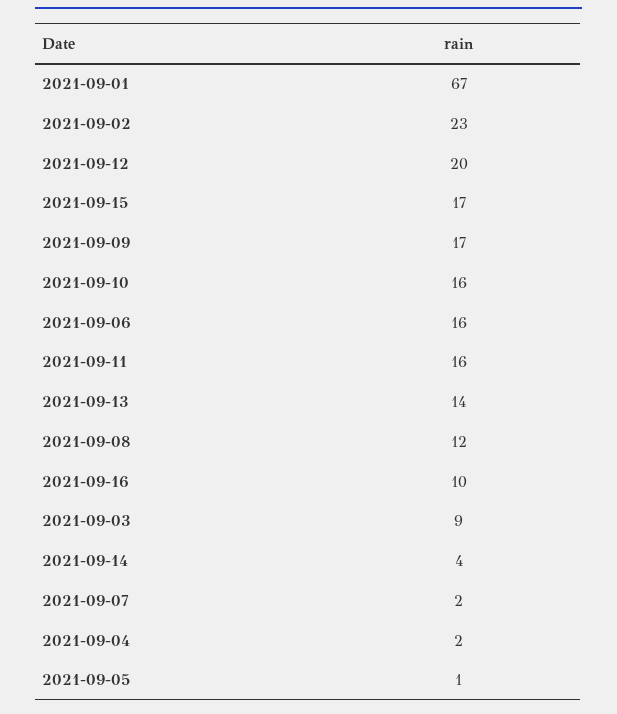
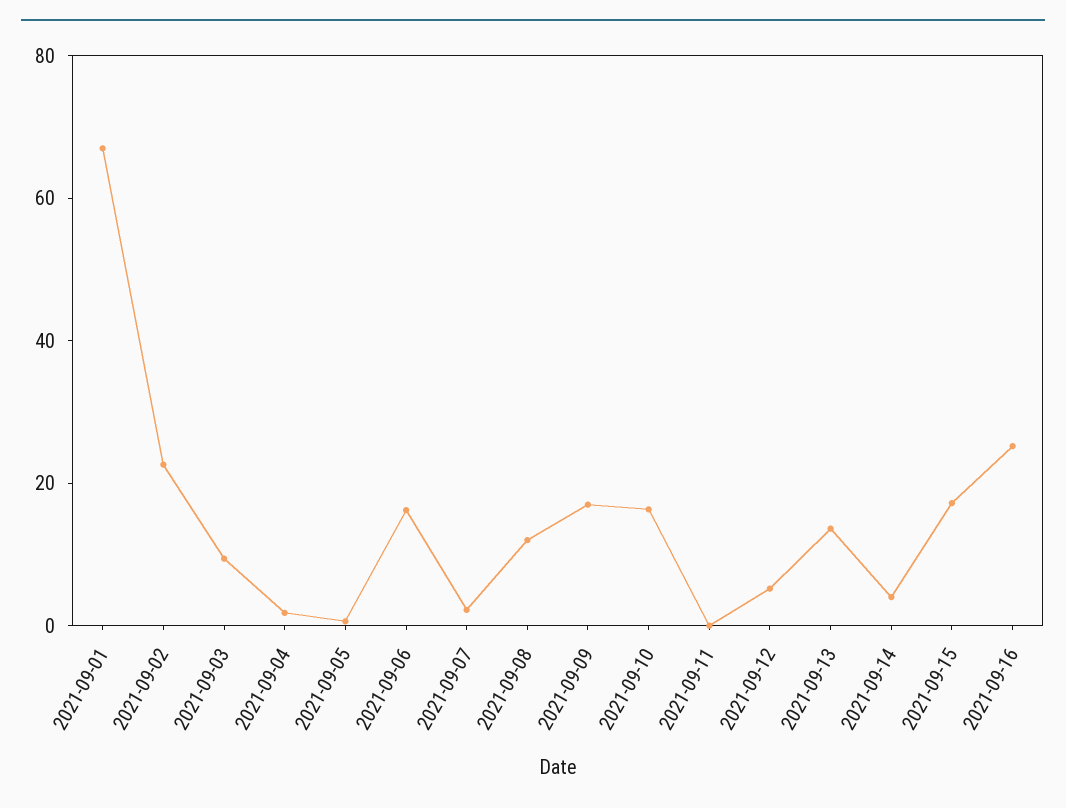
  {
    "2021-09-01": 67,
    "2021-09-02": 23,
-   "2021-09-12": 20,
+   "2021-09-12": 5,
    "2021-09-15": 17,
    "2021-09-09": 17,
    "2021-09-10": 16,
    "2021-09-06": 16,
-   "2021-09-11": 16,
+   "2021-09-11": 0,
    "2021-09-13": 14,
    "2021-09-08": 12,
-   "2021-09-16": 10,
+   "2021-09-16": 25,
    "2021-09-03": 9,
    "2021-09-14": 4,
    "2021-09-07": 2,
    "2021-09-04": 2,
    "2021-09-05": 1
  }

